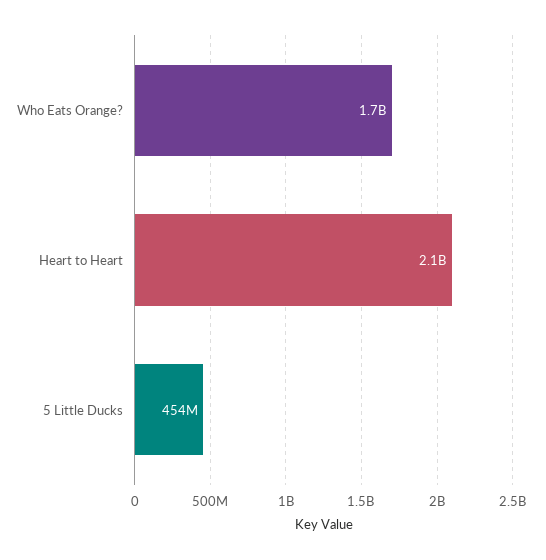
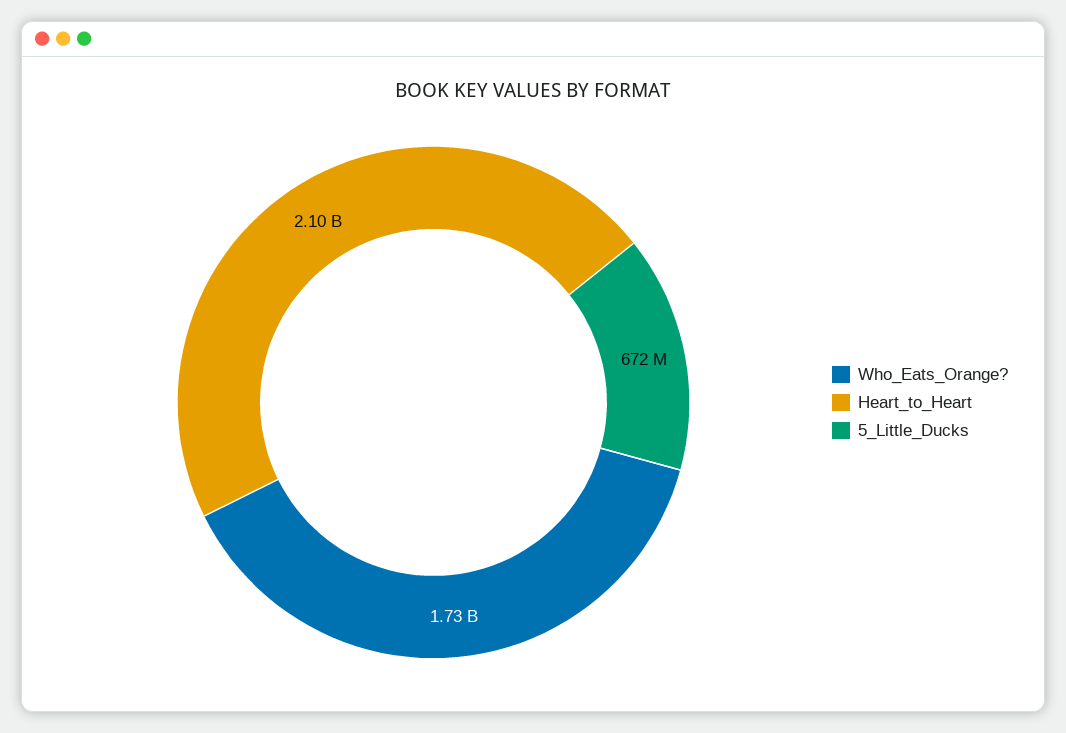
  {
    "Who Eats Orange?": 1730000000,
    "Heart to Heart": 2100000000,
-   "5 Little Ducks": 454000000
+   "5 Little Ducks": 672000000
  }

